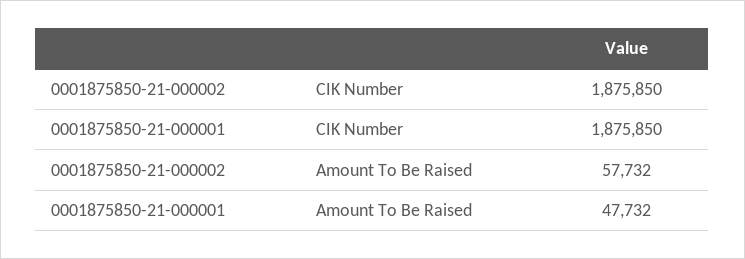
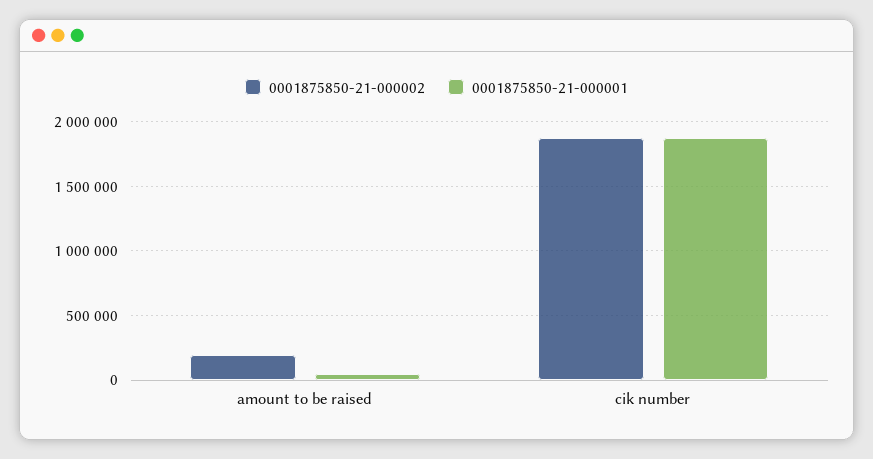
  {
    "0001875850-21-000002": {
      "CIK Number": 1875850,
-     "Amount To Be Raised": 57732
+     "Amount To Be Raised": 200000
    },
    "0001875850-21-000001": {
      "CIK Number": 1875850,
      "Amount To Be Raised": 47732
    }
  }

